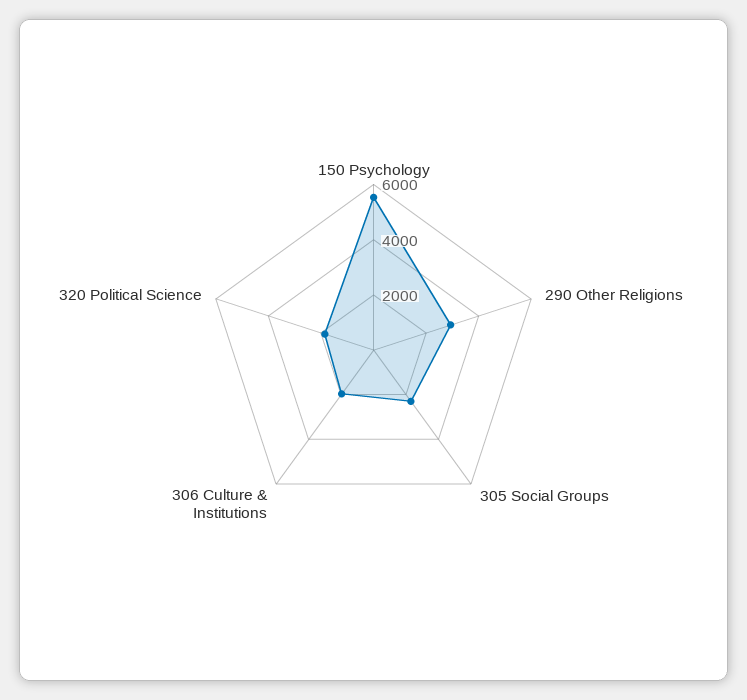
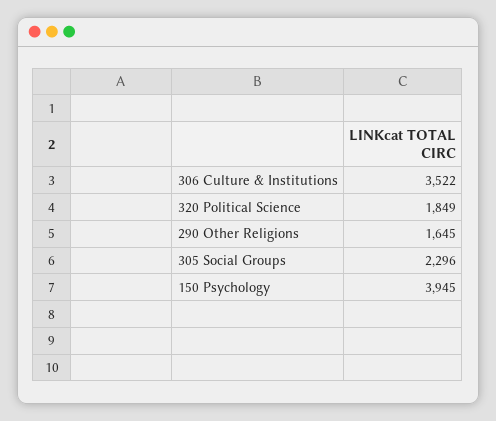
  {
-   "150 Psychology": 5500,
+   "150 Psychology": 3945,
-   "290 Other Religions": 3000,
+   "290 Other Religions": 1645,
    "305 Social Groups": 2296,
-   "306 Culture & Institutions": 2000,
+   "306 Culture & Institutions": 3522,
    "320 Political Science": 1849
  }

